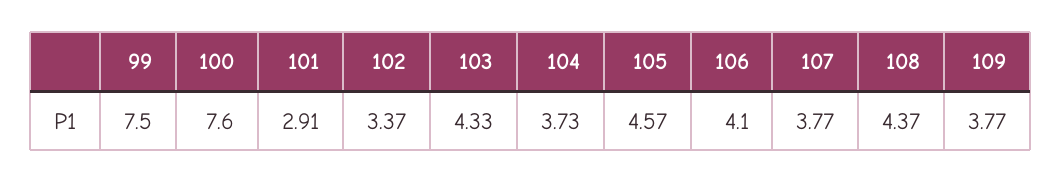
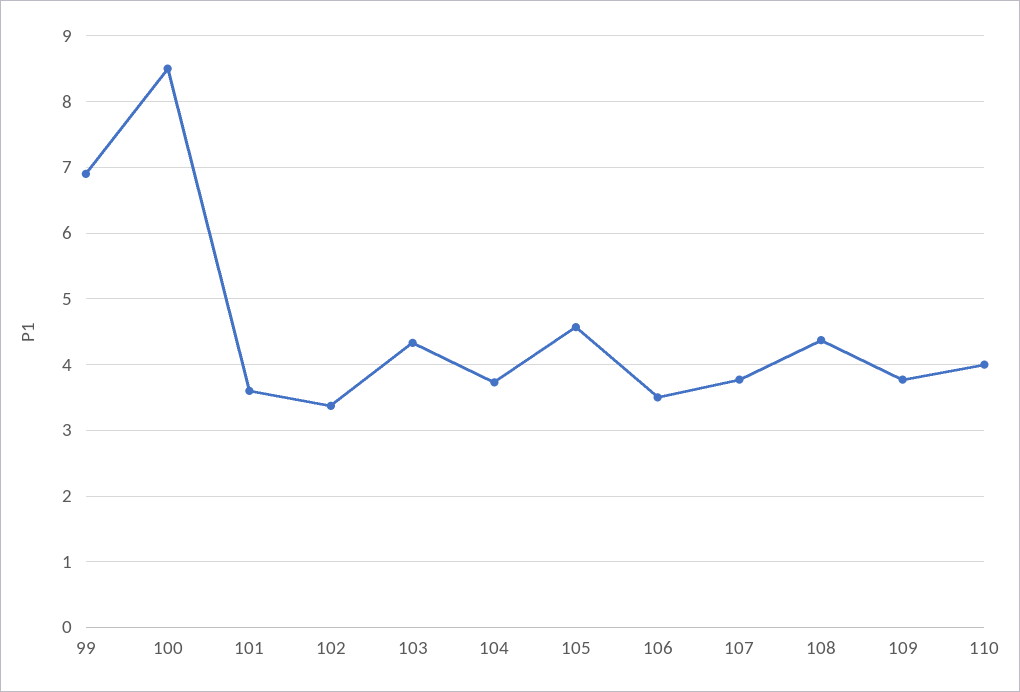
  {
-   "99": 7.5,
+   "99": 6.9,
-   "100": 7.6,
+   "100": 8.5,
-   "101": 2.91,
+   "101": 3.6,
    "102": 3.37,
    "103": 4.33,
    "104": 3.73,
    "105": 4.57,
-   "106": 4.1,
+   "106": 3.5,
    "107": 3.77,
    "108": 4.37,
-   "109": 3.77
+   "109": 3.77,
+   "110": 4
  }

